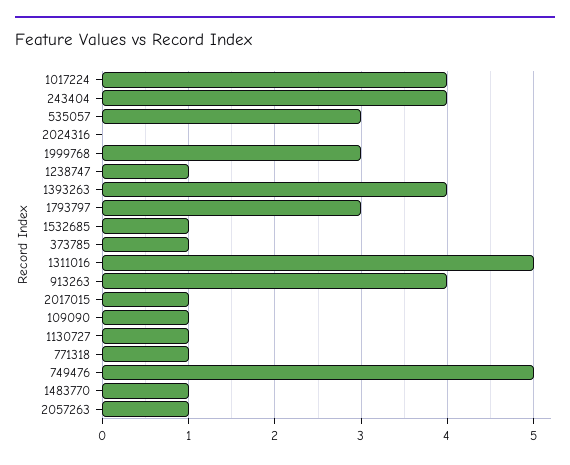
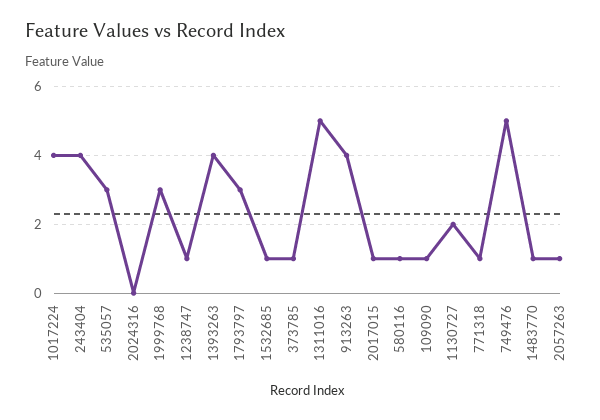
  {
    "1017224": 4,
    "243404": 4,
    "535057": 3,
    "2024316": 0,
    "1999768": 3,
    "1238747": 1,
    "1393263": 4,
    "1793797": 3,
    "1532685": 1,
    "373785": 1,
    "1311016": 5,
    "913263": 4,
    "2017015": 1,
    "109090": 1,
-   "1130727": 1,
+   "1130727": 2,
    "771318": 1,
    "749476": 5,
    "1483770": 1,
-   "2057263": 1
+   "2057263": 1,
+   "580116": 1
  }

